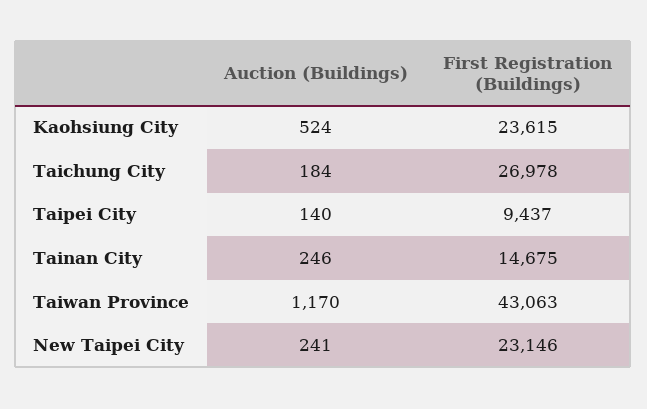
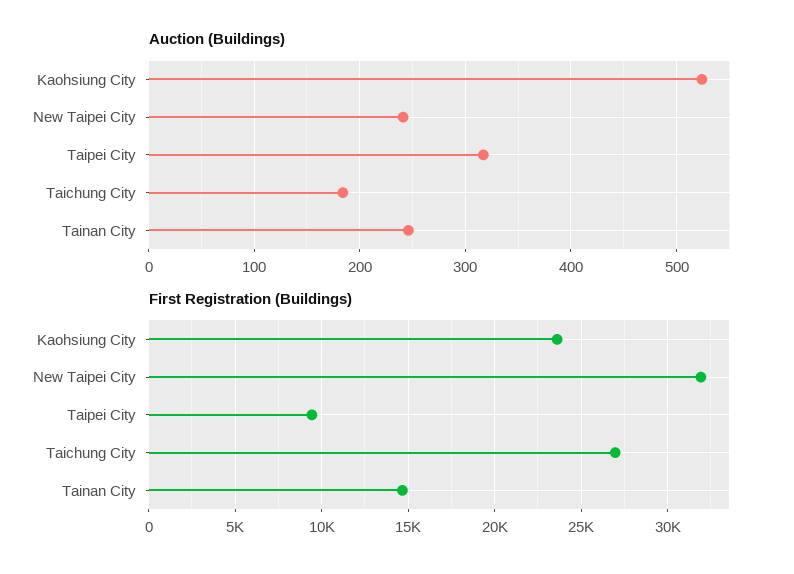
  {
    "Auction (Buildings)": {
      "Kaohsiung City": 524,
      "Taichung City": 184,
-     "Taipei City": 140,
+     "Taipei City": 320,
      "Tainan City": 246,
-     "Taiwan Province": 1170,
      "New Taipei City": 241
    },
    "First Registration (Buildings)": {
      "Kaohsiung City": 23615,
      "Taichung City": 26978,
      "Taipei City": 9437,
      "Tainan City": 14675,
-     "Taiwan Province": 43063,
-     "New Taipei City": 23146
+     "New Taipei City": 32000
    }
  }

